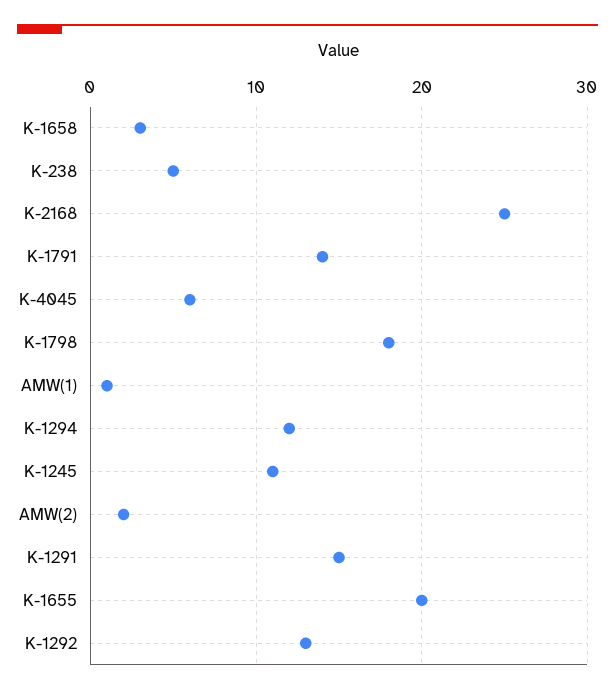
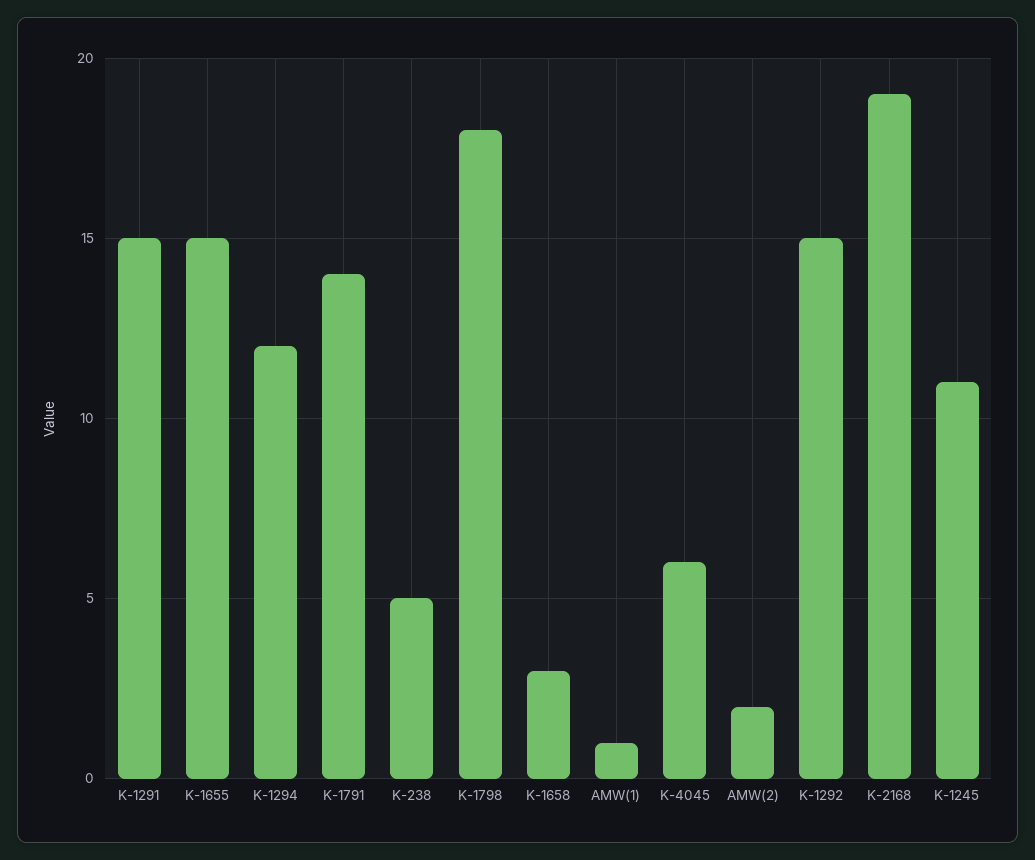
  {
    "K-1658": 3,
    "K-238": 5,
-   "K-2168": 25,
+   "K-2168": 19,
    "K-1791": 14,
    "K-4045": 6,
    "K-1798": 18,
    "AMW(1)": 1,
    "K-1294": 12,
    "K-1245": 11,
    "AMW(2)": 2,
    "K-1291": 15,
-   "K-1655": 20,
+   "K-1655": 15,
-   "K-1292": 13
+   "K-1292": 15
  }

